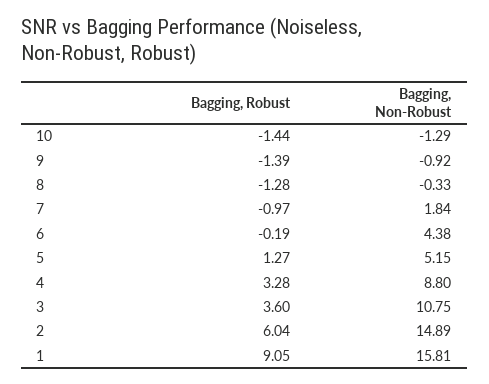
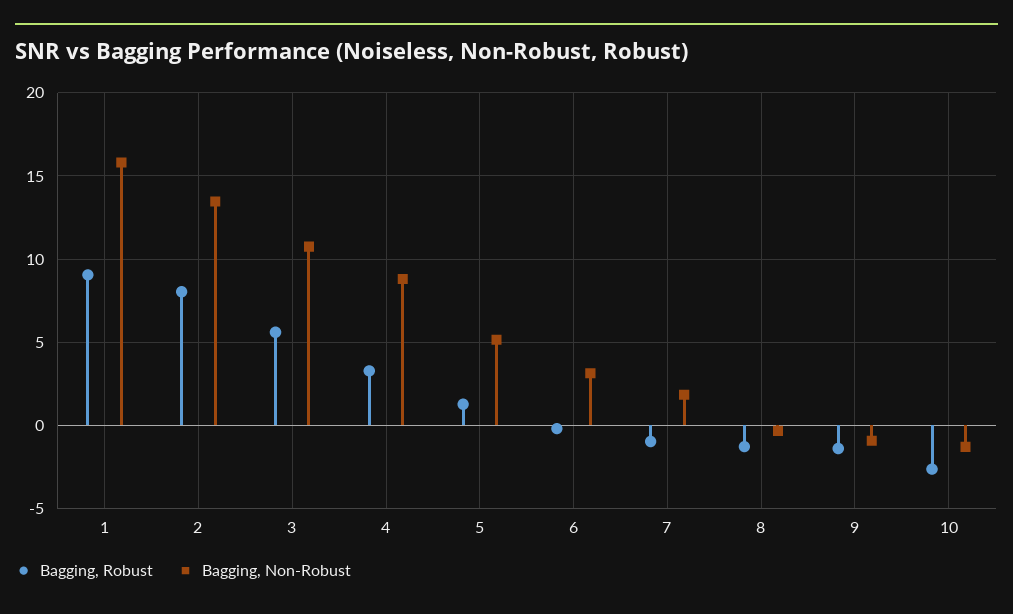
  {
    "Bagging, Robust": {
-     "10": -1.44,
+     "10": -2.5,
      "9": -1.39,
      "8": -1.28,
      "7": -0.97,
      "6": -0.19,
      "5": 1.27,
      "4": 3.28,
-     "3": 3.6,
+     "3": 5.5,
-     "2": 6.04,
+     "2": 8,
      "1": 9.05
    },
    "Bagging, Non-Robust": {
      "10": -1.29,
      "9": -0.92,
      "8": -0.33,
      "7": 1.84,
-     "6": 4.38,
+     "6": 3,
      "5": 5.15,
      "4": 8.8,
      "3": 10.75,
-     "2": 14.89,
+     "2": 13.5,
      "1": 15.81
    }
  }

